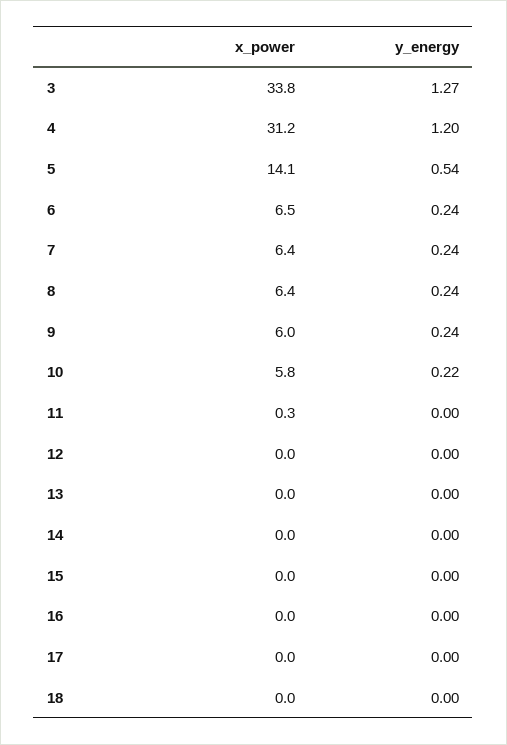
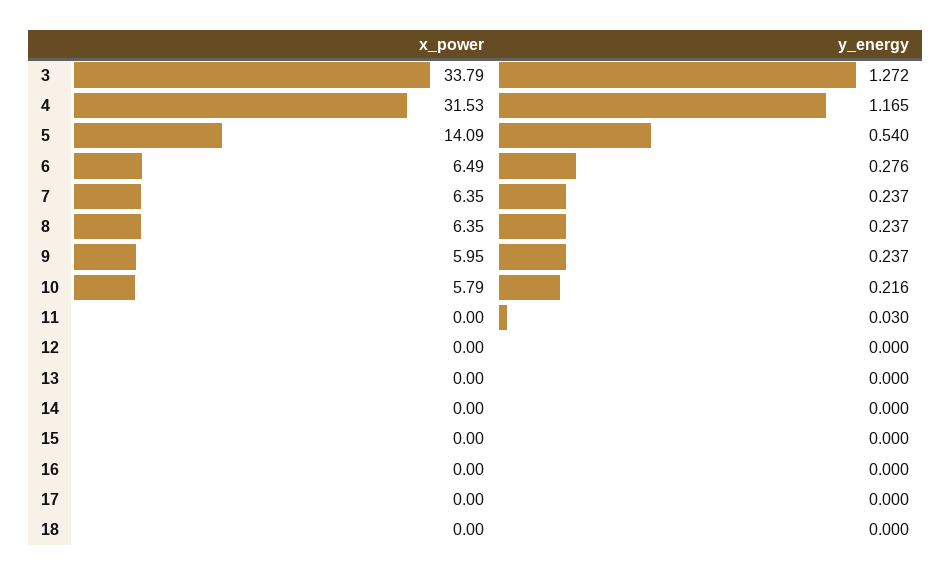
  {
    "x_power": {
      "3": 33.79,
-     "4": 31.2,
+     "4": 31.53,
      "5": 14.09,
      "6": 6.49,
      "7": 6.35,
      "8": 6.35,
      "9": 5.95,
      "10": 5.79,
-     "11": 0.3,
+     "11": 0,
      "12": 0,
      "13": 0,
      "14": 0,
      "15": 0,
      "16": 0,
      "17": 0,
      "18": 0
    },
    "y_energy": {
      "3": 1.272,
-     "4": 1.2,
+     "4": 1.165,
      "5": 0.54,
-     "6": 0.24,
+     "6": 0.276,
      "7": 0.237,
      "8": 0.237,
      "9": 0.237,
      "10": 0.216,
-     "11": 0,
+     "11": 0.03,
      "12": 0,
      "13": 0,
      "14": 0,
      "15": 0,
      "16": 0,
      "17": 0,
      "18": 0
    }
  }

